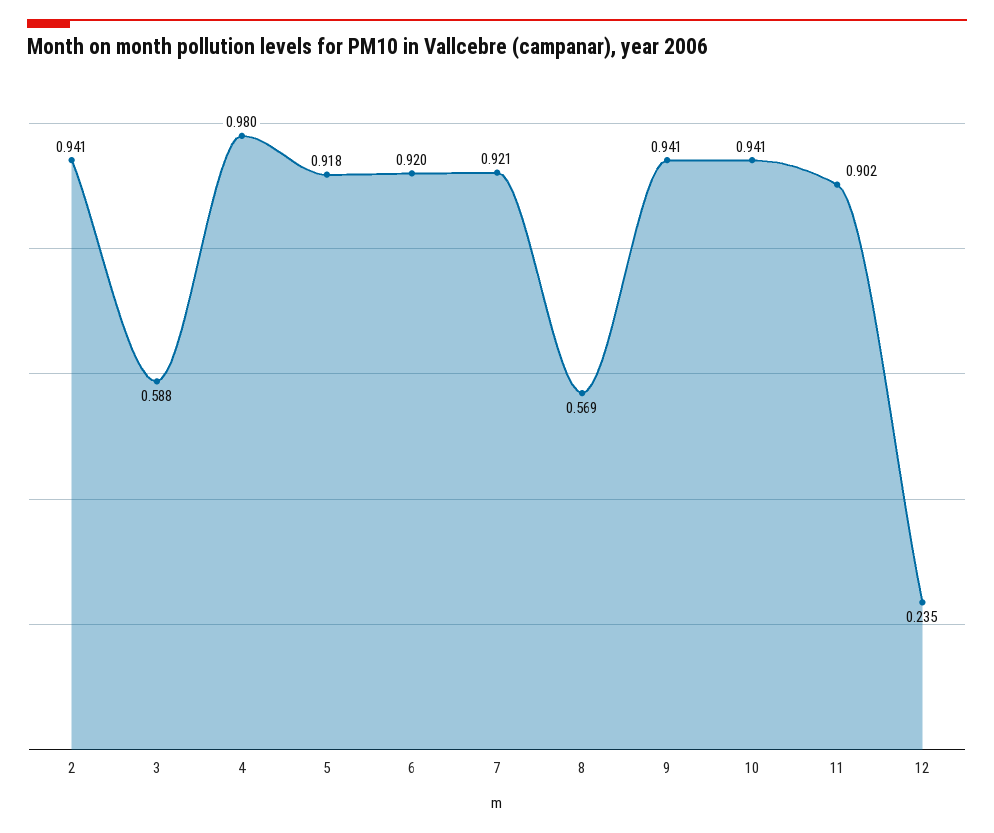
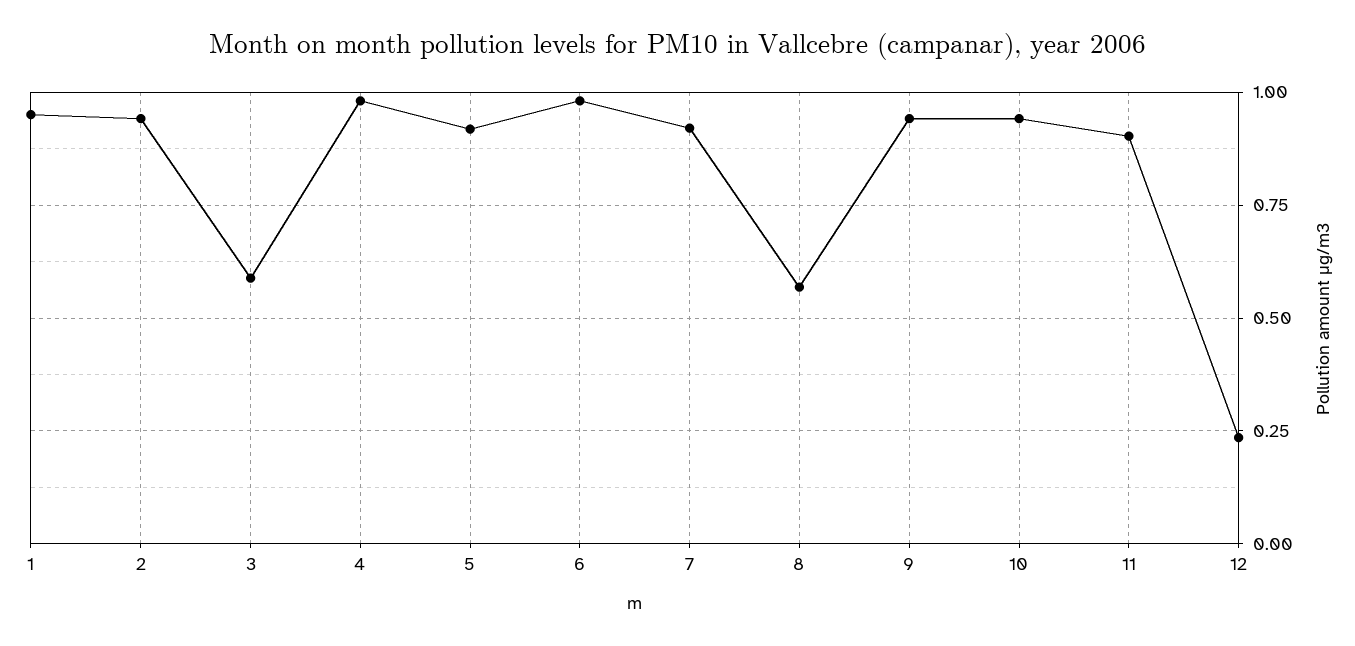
  {
    "2": 0.941,
    "3": 0.588,
    "4": 0.98,
    "5": 0.918,
-   "6": 0.92,
+   "6": 0.975,
    "7": 0.921,
    "8": 0.569,
    "9": 0.941,
    "10": 0.941,
    "11": 0.902,
-   "12": 0.235
+   "12": 0.235,
+   "1": 0.95
  }

